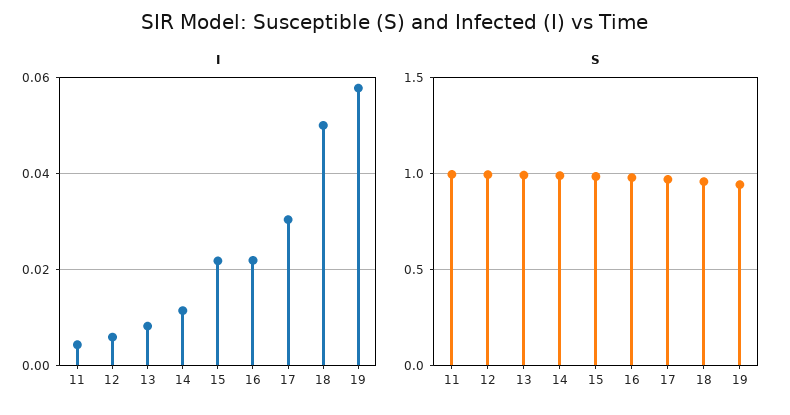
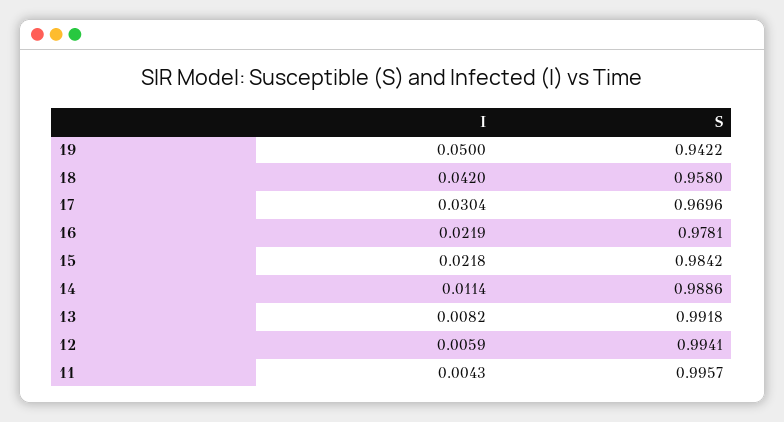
  {
    "I": {
      "11": 0.0043,
      "12": 0.0059,
      "13": 0.0082,
      "14": 0.0114,
      "15": 0.0218,
      "16": 0.0219,
      "17": 0.0304,
-     "18": 0.05,
+     "18": 0.042,
-     "19": 0.058
+     "19": 0.05
    },
    "S": {
      "11": 0.9957,
      "12": 0.9941,
      "13": 0.9918,
      "14": 0.9886,
      "15": 0.9842,
      "16": 0.9781,
      "17": 0.9696,
      "18": 0.958,
      "19": 0.9422
    }
  }

